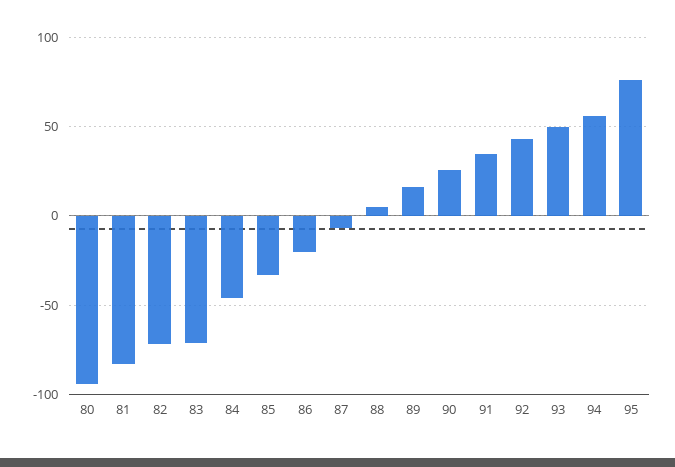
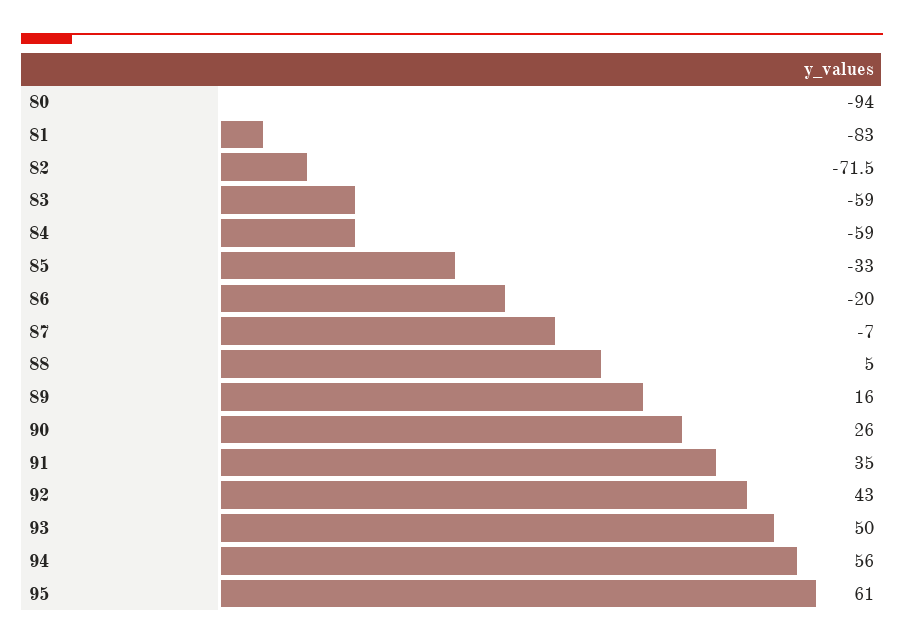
  {
    "80": -94,
    "81": -83,
    "82": -71.5,
-   "83": -70,
+   "83": -59,
-   "84": -45,
+   "84": -59,
    "85": -33,
    "86": -20,
    "87": -7,
    "88": 5,
    "89": 16,
    "90": 26,
    "91": 35,
    "92": 43,
    "93": 50,
    "94": 56,
-   "95": 75
+   "95": 61
  }

